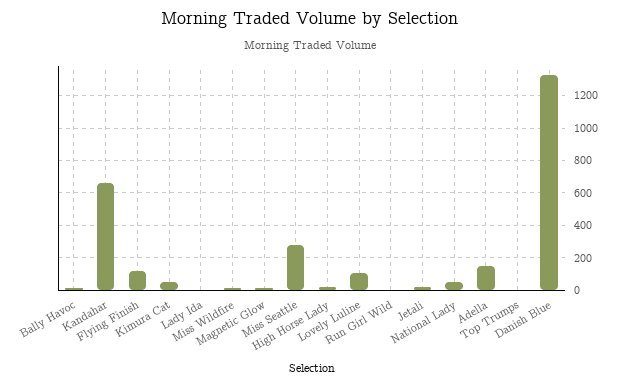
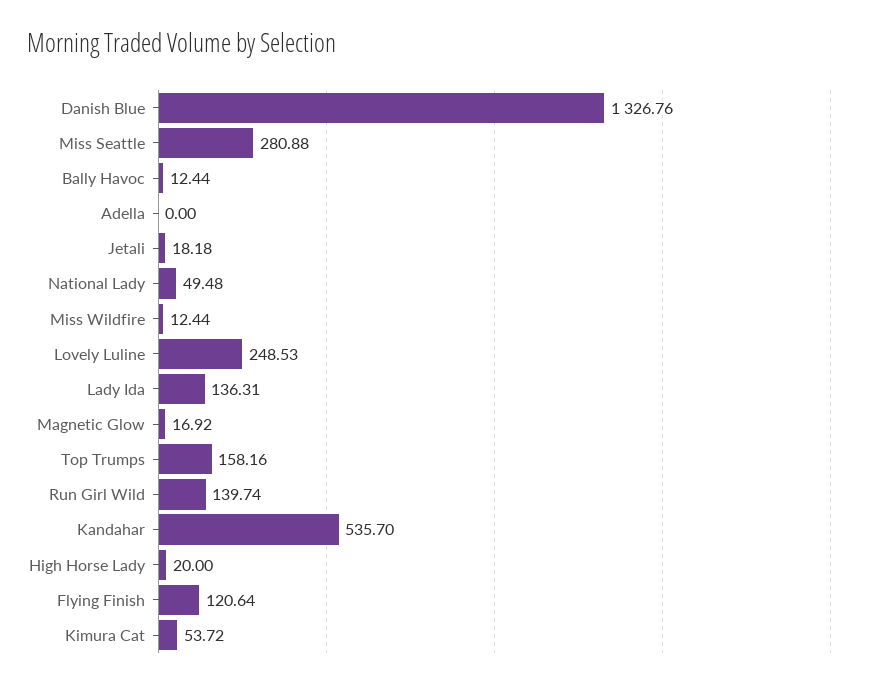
  {
    "Bally Havoc": 12.44,
-   "Kandahar": 650,
+   "Kandahar": 535.7,
    "Flying Finish": 120.64,
    "Kimura Cat": 53.72,
-   "Lady Ida": 0,
+   "Lady Ida": 136.31,
    "Miss Wildfire": 12.44,
    "Magnetic Glow": 16.92,
    "Miss Seattle": 280.88,
    "High Horse Lady": 20,
-   "Lovely Luline": 100,
+   "Lovely Luline": 248.53,
-   "Run Girl Wild": 0,
+   "Run Girl Wild": 139.74,
    "Jetali": 18.18,
    "National Lady": 49.48,
-   "Adella": 150,
+   "Adella": 0,
-   "Top Trumps": 0,
+   "Top Trumps": 158.16,
    "Danish Blue": 1326.76
  }

